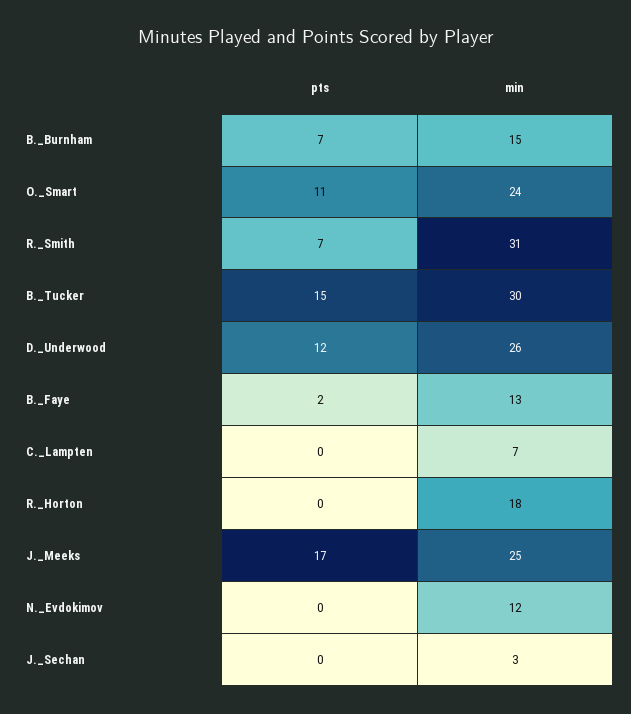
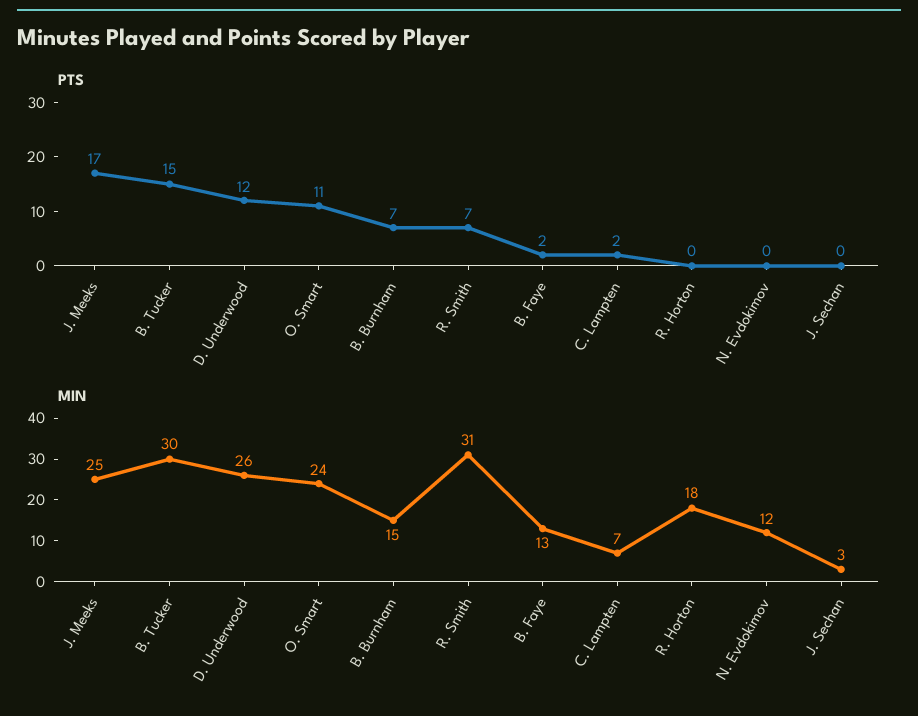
  {
    "pts": {
      "B._Burnham": 7,
      "O._Smart": 11,
      "R._Smith": 7,
      "B._Tucker": 15,
      "D._Underwood": 12,
      "B._Faye": 2,
-     "C._Lampten": 0,
+     "C._Lampten": 2,
      "R._Horton": 0,
      "J._Meeks": 17,
      "N._Evdokimov": 0,
      "J._Sechan": 0
    },
    "min": {
      "B._Burnham": 15,
      "O._Smart": 24,
      "R._Smith": 31,
      "B._Tucker": 30,
      "D._Underwood": 26,
      "B._Faye": 13,
      "C._Lampten": 7,
      "R._Horton": 18,
      "J._Meeks": 25,
      "N._Evdokimov": 12,
      "J._Sechan": 3
    }
  }

